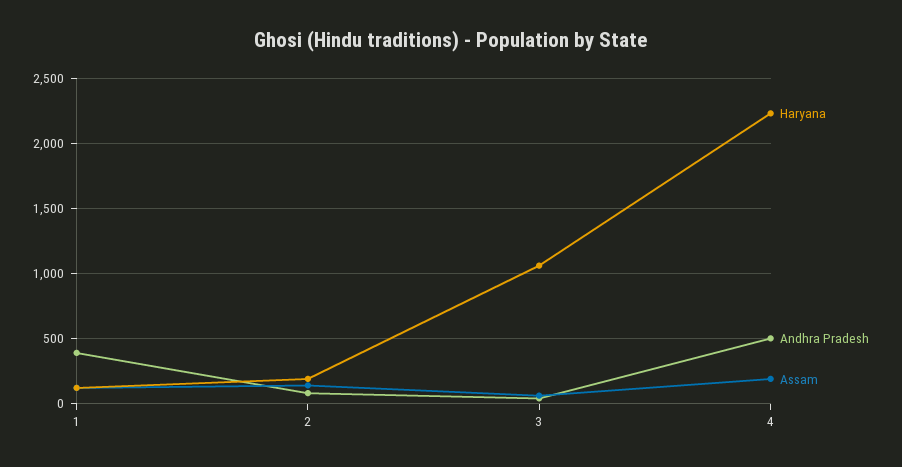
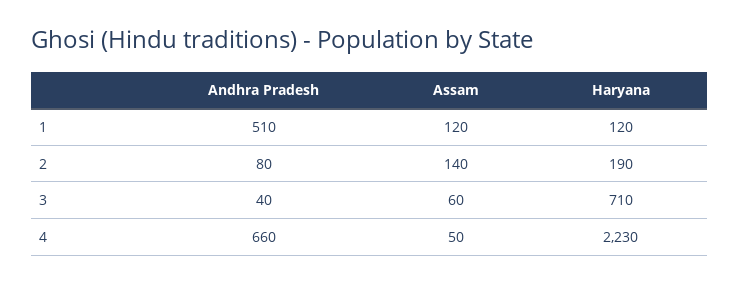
  {
    "Haryana": {
      "1": 120,
      "2": 190,
-     "3": 1050,
+     "3": 710,
      "4": 2230
    },
    "Andhra Pradesh": {
-     "1": 400,
+     "1": 510,
      "2": 80,
      "3": 40,
-     "4": 500
+     "4": 660
    },
    "Assam": {
      "1": 120,
      "2": 140,
      "3": 60,
-     "4": 200
+     "4": 50
    }
  }

